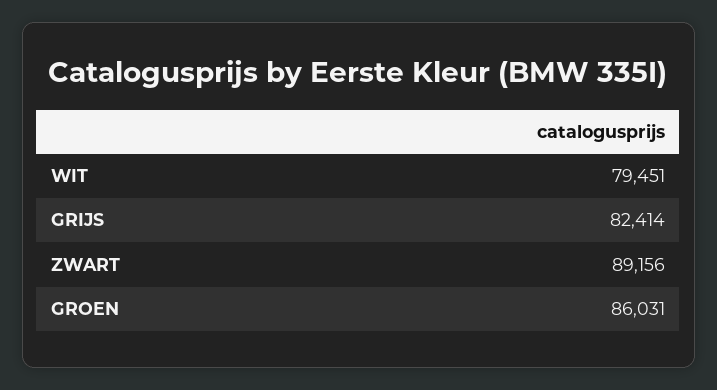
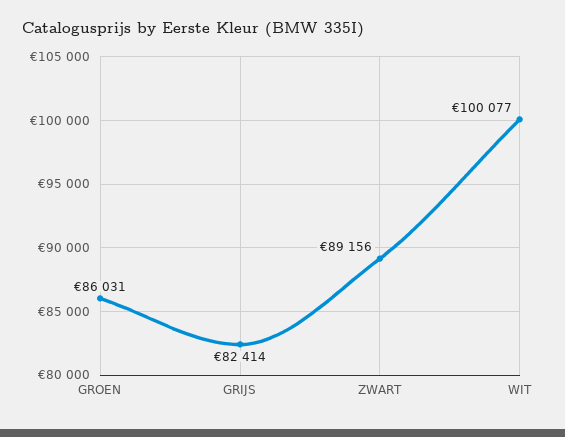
  {
-   "WIT": 79451,
+   "WIT": 100077,
    "GRIJS": 82414,
    "ZWART": 89156,
    "GROEN": 86031
  }

